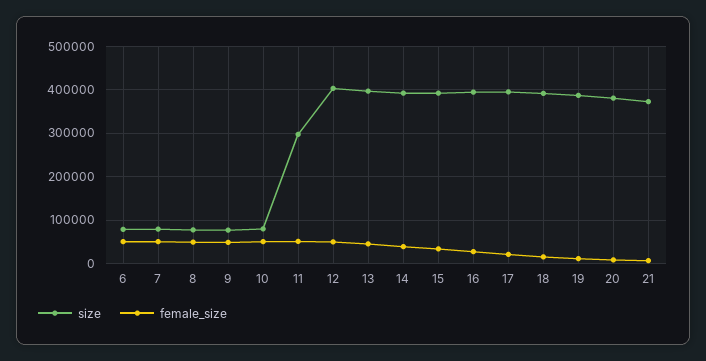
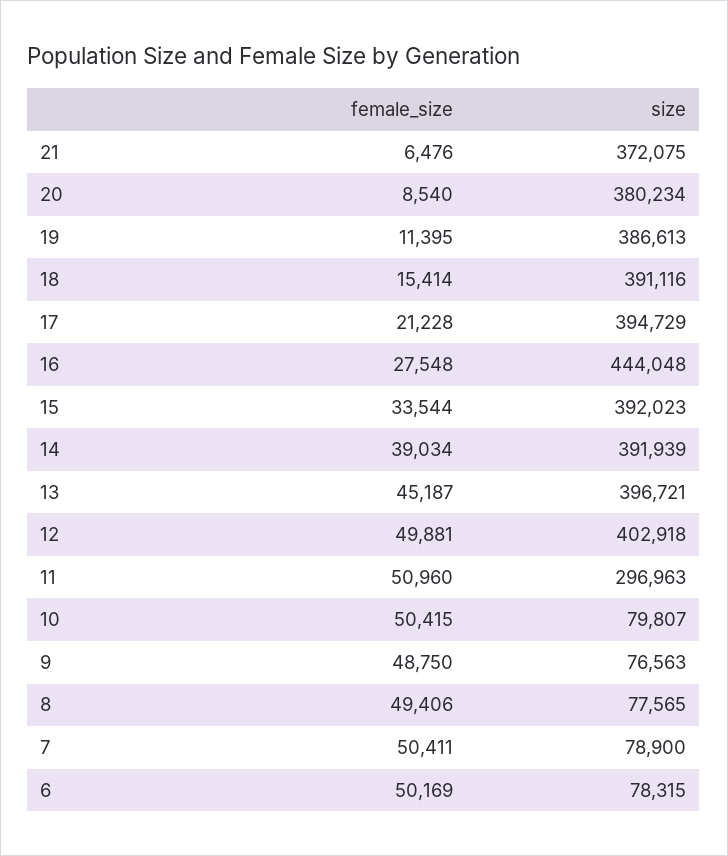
  {
    "size": {
      "6": 78315,
      "7": 78900,
      "8": 77565,
      "9": 76563,
      "10": 79807,
      "11": 296963,
      "12": 402918,
      "13": 396721,
      "14": 391939,
      "15": 392023,
-     "16": 400000,
+     "16": 444048,
      "17": 394729,
      "18": 391116,
      "19": 386613,
      "20": 380234,
      "21": 372075
    },
    "female_size": {
      "6": 50169,
      "7": 50411,
      "8": 49406,
      "9": 48750,
      "10": 50415,
      "11": 50960,
      "12": 49881,
      "13": 45187,
      "14": 39034,
      "15": 33544,
      "16": 27548,
      "17": 21228,
      "18": 15414,
      "19": 11395,
      "20": 8540,
      "21": 6476
    }
  }

